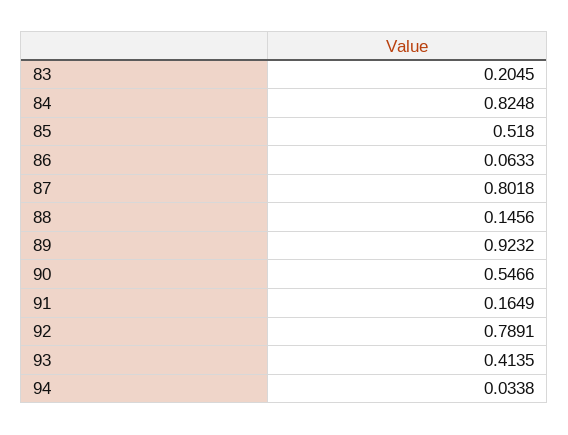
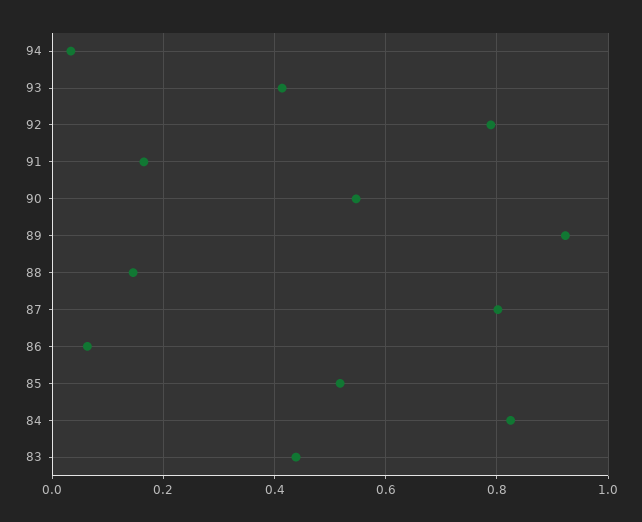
  {
-   "83": 0.2045,
+   "83": 0.44,
    "84": 0.8248,
    "85": 0.518,
    "86": 0.0633,
    "87": 0.8018,
    "88": 0.1456,
    "89": 0.9232,
    "90": 0.5466,
    "91": 0.1649,
    "92": 0.7891,
    "93": 0.4135,
    "94": 0.0338
  }

